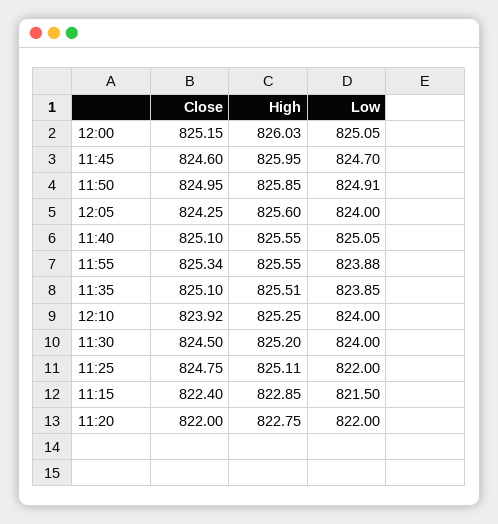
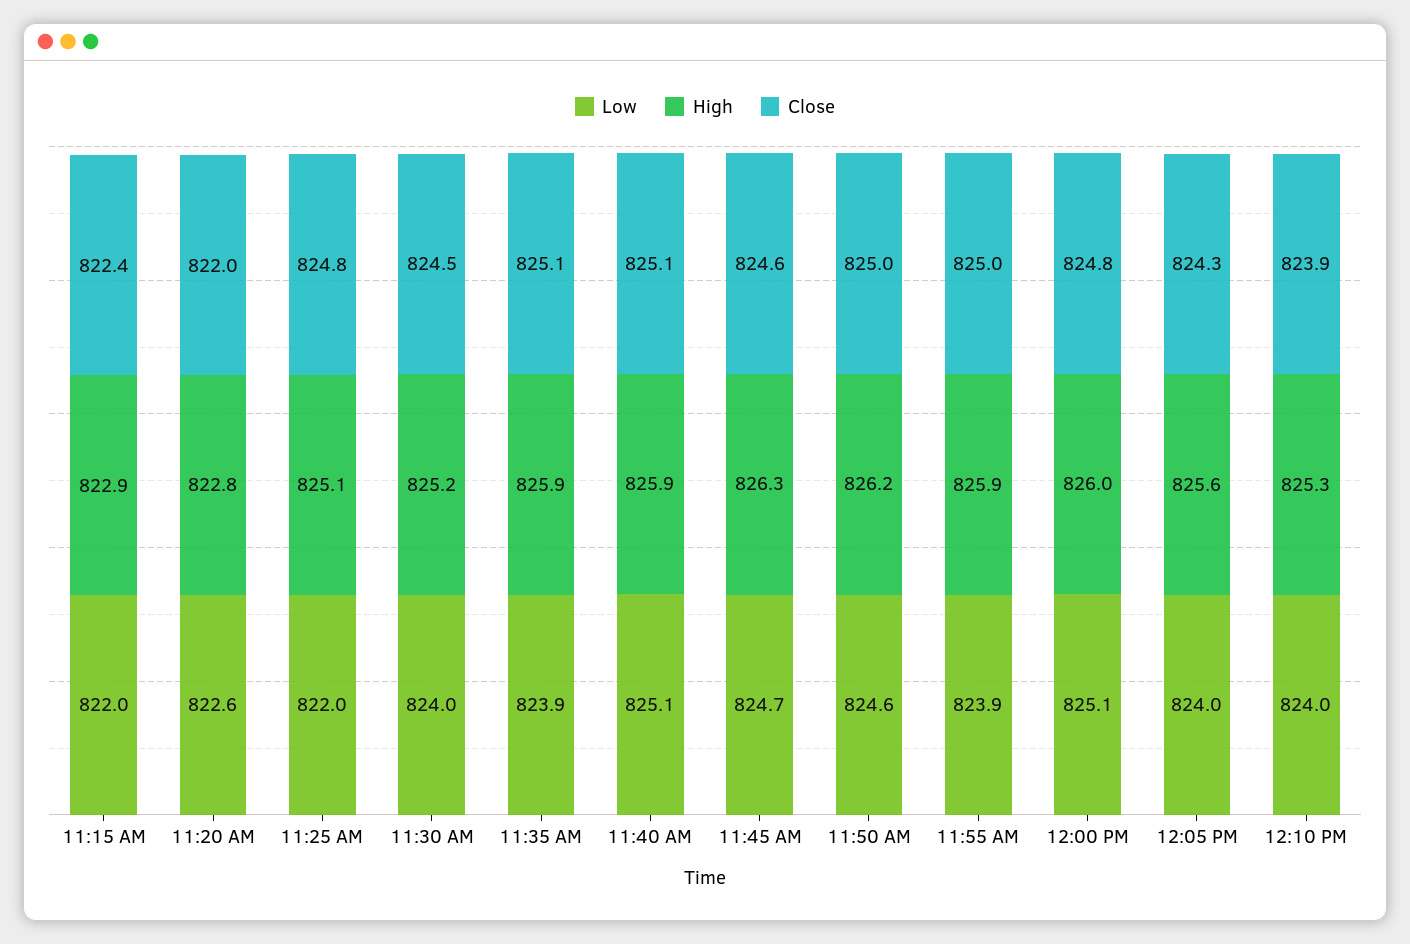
  {
    "Close": {
-     "12:00": 825.15,
+     "12:00": 824.8,
      "11:45": 824.6,
      "11:50": 824.95,
      "12:05": 824.25,
      "11:40": 825.1,
-     "11:55": 825.34,
+     "11:55": 825,
      "11:35": 825.1,
      "12:10": 823.92,
      "11:30": 824.5,
      "11:25": 824.75,
      "11:15": 822.4,
      "11:20": 822
    },
    "High": {
      "12:00": 826.03,
-     "11:45": 825.95,
+     "11:45": 826.3,
-     "11:50": 825.85,
+     "11:50": 826.2,
      "12:05": 825.6,
-     "11:40": 825.55,
+     "11:40": 825.9,
-     "11:55": 825.55,
+     "11:55": 825.9,
-     "11:35": 825.51,
+     "11:35": 825.9,
      "12:10": 825.25,
      "11:30": 825.2,
      "11:25": 825.11,
      "11:15": 822.85,
      "11:20": 822.75
    },
    "Low": {
      "12:00": 825.05,
      "11:45": 824.7,
-     "11:50": 824.91,
+     "11:50": 824.6,
      "12:05": 824,
      "11:40": 825.05,
      "11:55": 823.88,
      "11:35": 823.85,
      "12:10": 824,
      "11:30": 824,
      "11:25": 822,
-     "11:15": 821.5,
+     "11:15": 822,
-     "11:20": 822
+     "11:20": 822.6
    }
  }

